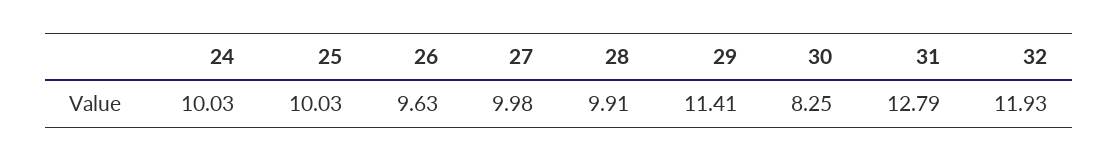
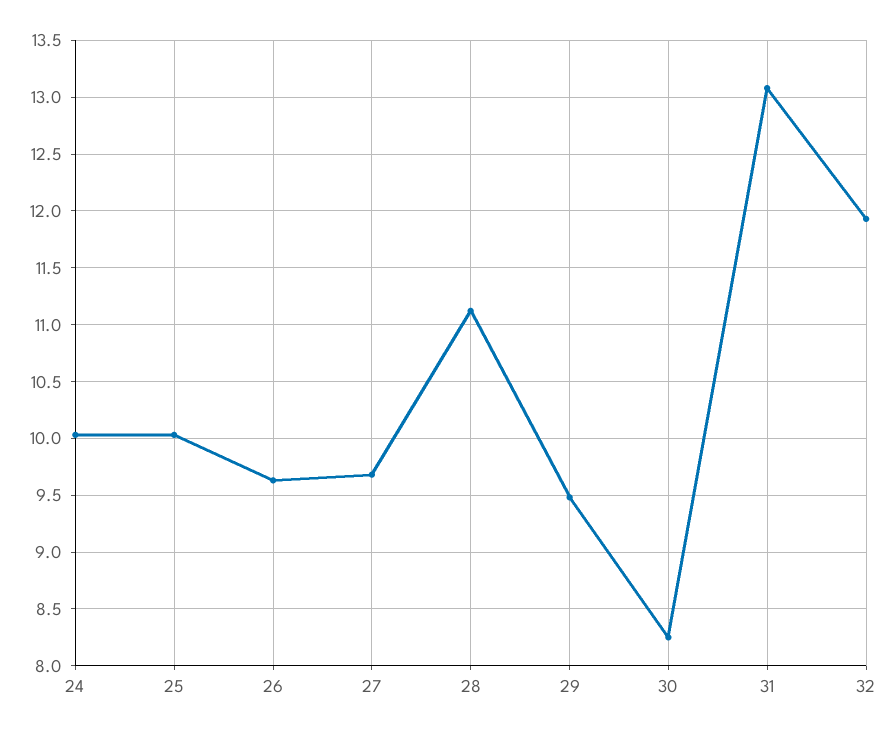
  {
    "24": 10.03,
    "25": 10.03,
    "26": 9.63,
-   "27": 9.98,
+   "27": 9.7,
-   "28": 9.91,
+   "28": 11.1,
-   "29": 11.41,
+   "29": 9.5,
    "30": 8.25,
-   "31": 12.79,
+   "31": 13.1,
    "32": 11.93
  }

